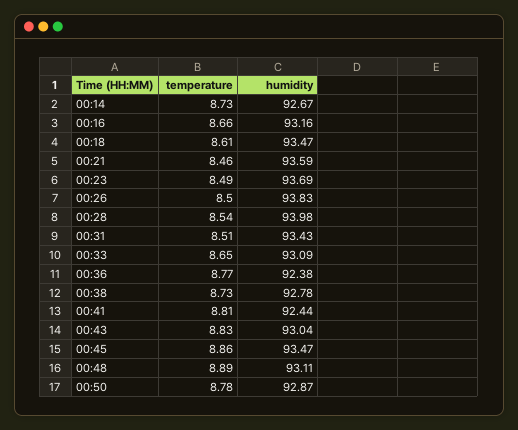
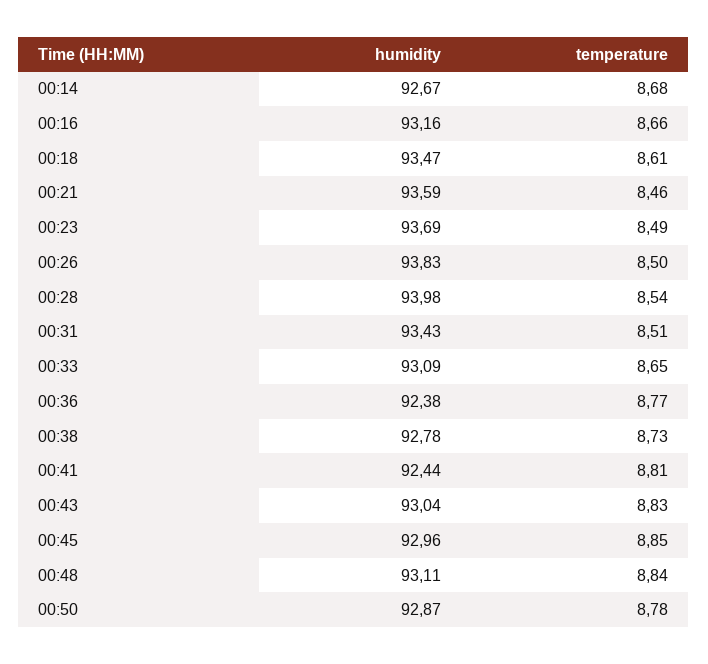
  {
    "temperature": {
-     "00:14": 8.73,
+     "00:14": 8.68,
      "00:16": 8.66,
      "00:18": 8.61,
      "00:21": 8.46,
      "00:23": 8.49,
      "00:26": 8.5,
      "00:28": 8.54,
      "00:31": 8.51,
      "00:33": 8.65,
      "00:36": 8.77,
      "00:38": 8.73,
      "00:41": 8.81,
      "00:43": 8.83,
-     "00:45": 8.86,
+     "00:45": 8.85,
-     "00:48": 8.89,
+     "00:48": 8.84,
      "00:50": 8.78
    },
    "humidity": {
      "00:14": 92.67,
      "00:16": 93.16,
      "00:18": 93.47,
      "00:21": 93.59,
      "00:23": 93.69,
      "00:26": 93.83,
      "00:28": 93.98,
      "00:31": 93.43,
      "00:33": 93.09,
      "00:36": 92.38,
      "00:38": 92.78,
      "00:41": 92.44,
      "00:43": 93.04,
-     "00:45": 93.47,
+     "00:45": 92.96,
      "00:48": 93.11,
      "00:50": 92.87
    }
  }

